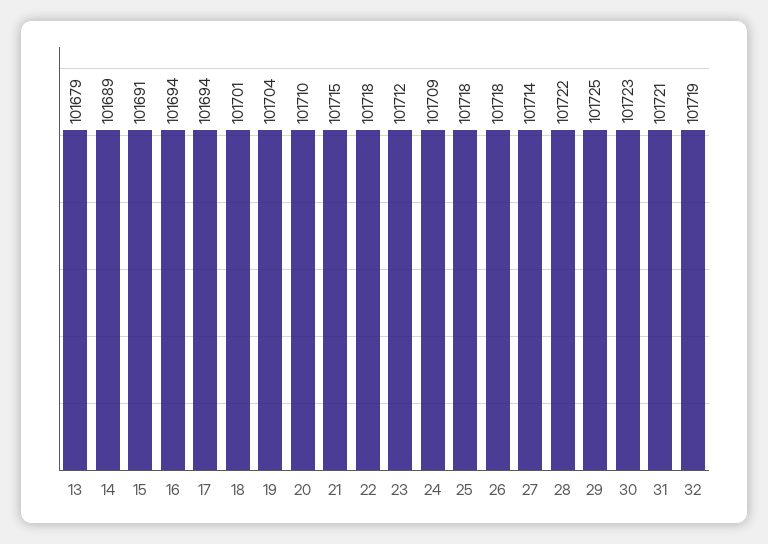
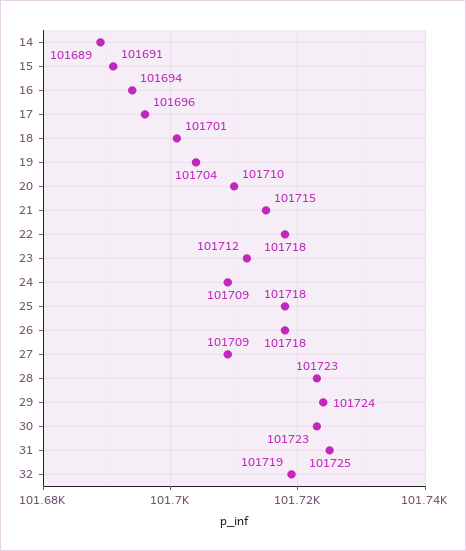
  {
-   "13": 101679,
    "14": 101689,
    "15": 101691,
    "16": 101694,
-   "17": 101694,
+   "17": 101696,
    "18": 101701,
    "19": 101704,
    "20": 101710,
    "21": 101715,
    "22": 101718,
    "23": 101712,
    "24": 101709,
    "25": 101718,
    "26": 101718,
-   "27": 101714,
+   "27": 101709,
-   "28": 101722,
+   "28": 101723,
-   "29": 101725,
+   "29": 101724,
    "30": 101723,
-   "31": 101721,
+   "31": 101725,
    "32": 101719
  }

